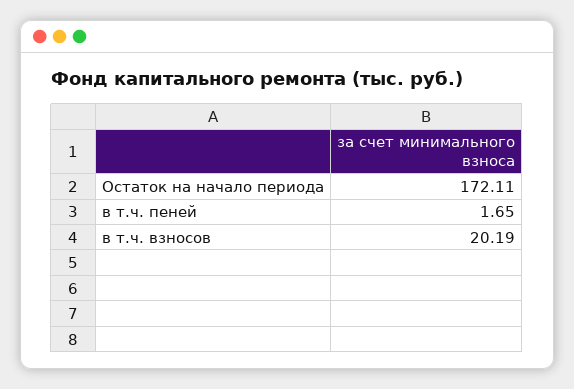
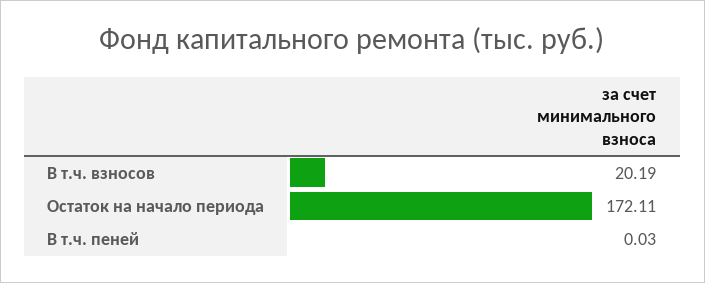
  {
    "Остаток на начало периода": 172.11,
-   "в т.ч. пеней": 1.65,
+   "в т.ч. пеней": 0.03,
    "в т.ч. взносов": 20.19
  }

